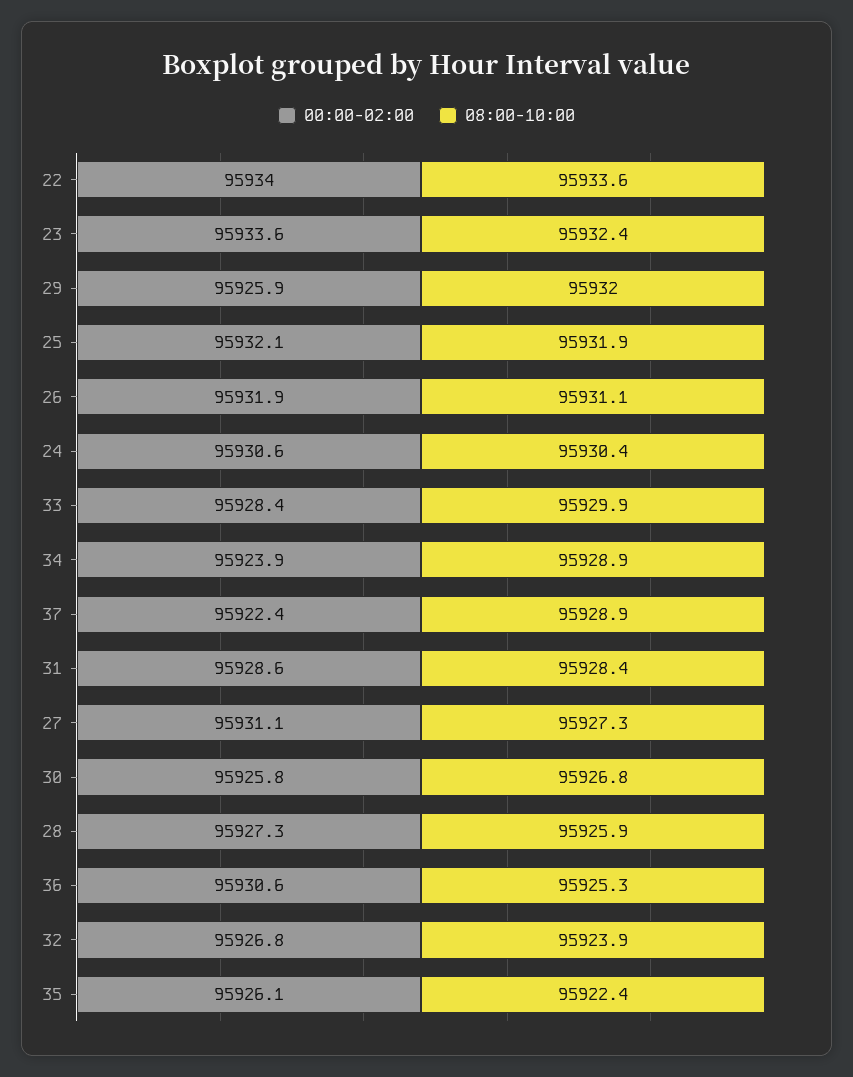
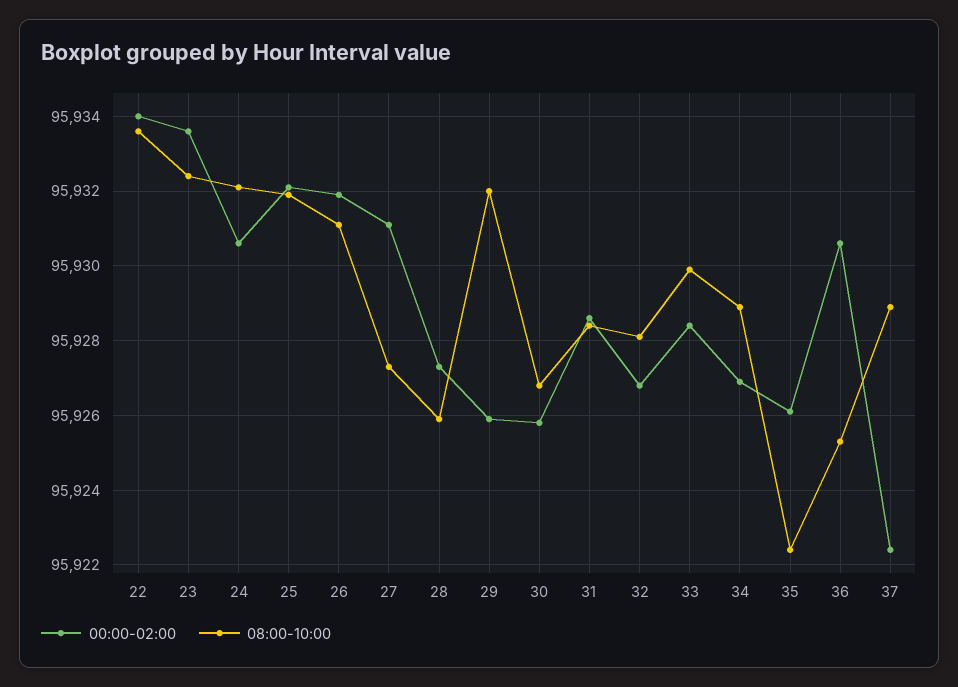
  {
    "00:00-02:00": {
      "22": 95934,
      "23": 95933.6,
      "29": 95925.9,
      "25": 95932.1,
      "26": 95931.9,
      "24": 95930.6,
      "33": 95928.4,
-     "34": 95923.9,
+     "34": 95927,
      "37": 95922.4,
      "31": 95928.6,
      "27": 95931.1,
      "30": 95925.8,
      "28": 95927.3,
      "36": 95930.6,
      "32": 95926.8,
      "35": 95926.1
    },
    "08:00-10:00": {
      "22": 95933.6,
      "23": 95932.4,
      "29": 95932,
      "25": 95931.9,
      "26": 95931.1,
-     "24": 95930.4,
+     "24": 95932,
      "33": 95929.9,
      "34": 95928.9,
      "37": 95928.9,
      "31": 95928.4,
      "27": 95927.3,
      "30": 95926.8,
      "28": 95925.9,
      "36": 95925.3,
-     "32": 95923.9,
+     "32": 95928,
      "35": 95922.4
    }
  }

